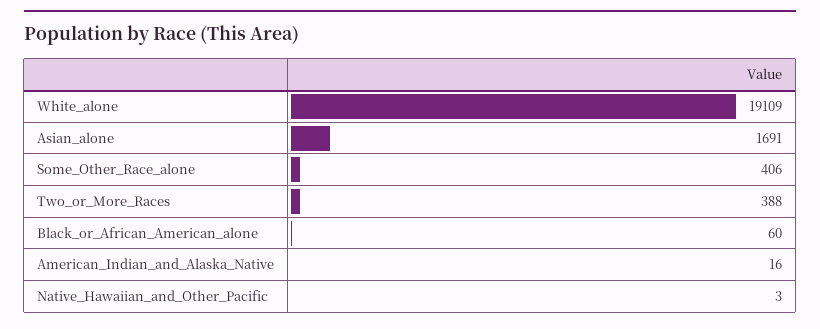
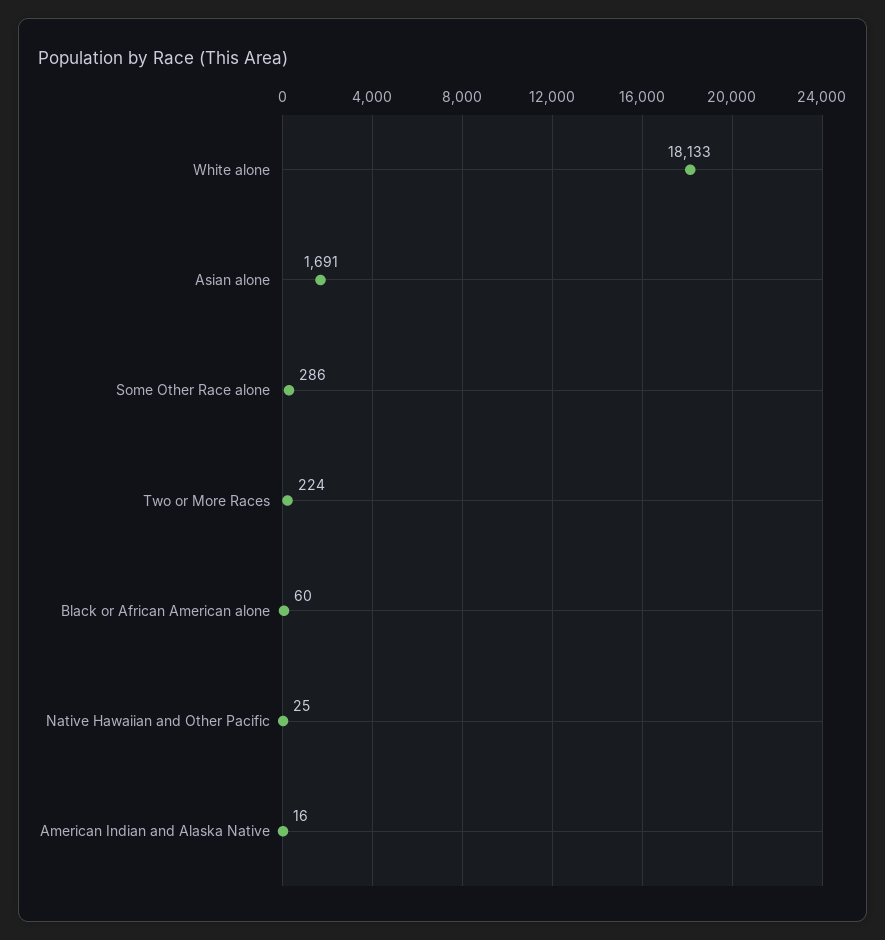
  {
-   "White_alone": 19109,
+   "White_alone": 18133,
    "Asian_alone": 1691,
-   "Some_Other_Race_alone": 406,
+   "Some_Other_Race_alone": 286,
-   "Two_or_More_Races": 388,
+   "Two_or_More_Races": 224,
    "Black_or_African_American_alone": 60,
    "American_Indian_and_Alaska_Native": 16,
-   "Native_Hawaiian_and_Other_Pacific": 3
+   "Native_Hawaiian_and_Other_Pacific": 25
  }

